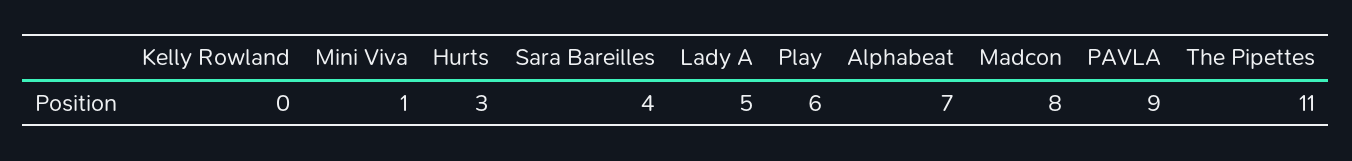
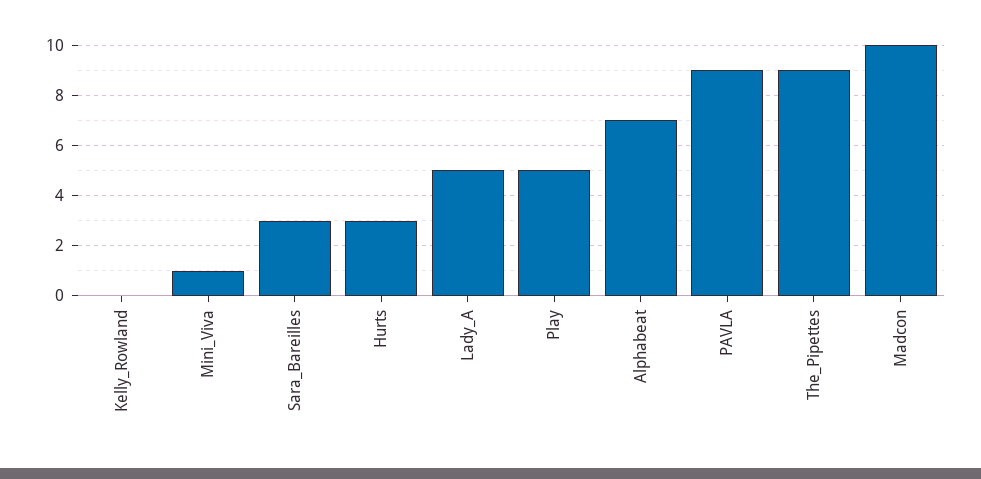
  {
    "Kelly Rowland": 0,
    "Mini Viva": 1,
    "Hurts": 3,
-   "Sara Bareilles": 4,
+   "Sara Bareilles": 3,
    "Lady A": 5,
-   "Play": 6,
+   "Play": 5,
    "Alphabeat": 7,
-   "Madcon": 8,
+   "Madcon": 10,
    "PAVLA": 9,
-   "The Pipettes": 11
+   "The Pipettes": 9
  }

